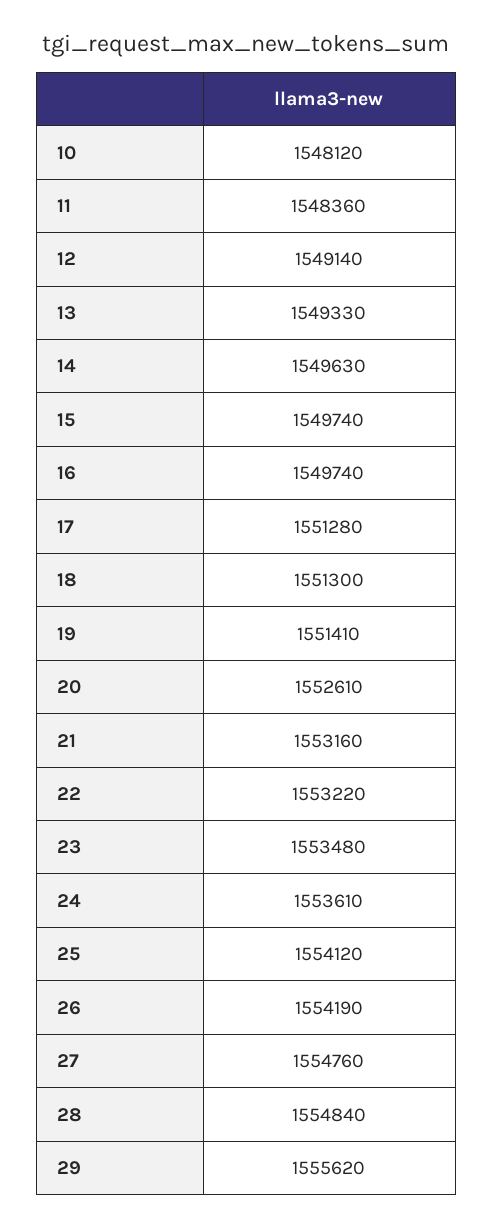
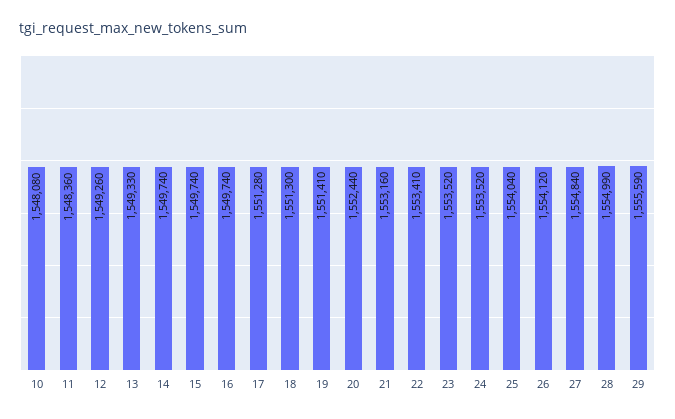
  {
-   "10": 1548120,
+   "10": 1548080,
    "11": 1548360,
-   "12": 1549140,
+   "12": 1549260,
    "13": 1549330,
-   "14": 1549630,
+   "14": 1549740,
    "15": 1549740,
    "16": 1549740,
    "17": 1551280,
    "18": 1551300,
    "19": 1551410,
-   "20": 1552610,
+   "20": 1552440,
    "21": 1553160,
-   "22": 1553220,
+   "22": 1553410,
-   "23": 1553480,
+   "23": 1553520,
-   "24": 1553610,
+   "24": 1553520,
-   "25": 1554120,
+   "25": 1554040,
-   "26": 1554190,
+   "26": 1554120,
-   "27": 1554760,
+   "27": 1554840,
-   "28": 1554840,
+   "28": 1554990,
-   "29": 1555620
+   "29": 1555590
  }

